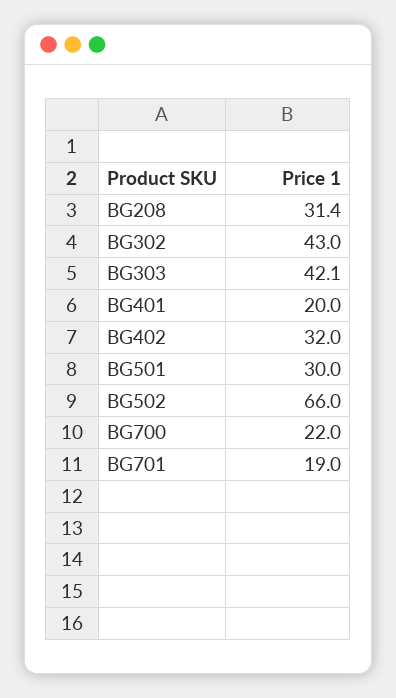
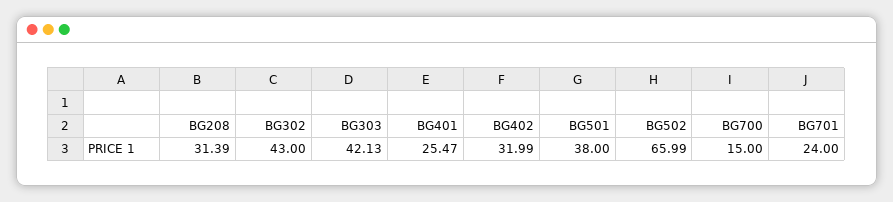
  {
    "BG208": 31.39,
    "BG302": 43,
    "BG303": 42.13,
-   "BG401": 20,
+   "BG401": 25.47,
    "BG402": 31.99,
-   "BG501": 30,
+   "BG501": 38,
    "BG502": 65.99,
-   "BG700": 22,
+   "BG700": 15,
-   "BG701": 19
+   "BG701": 24
  }

